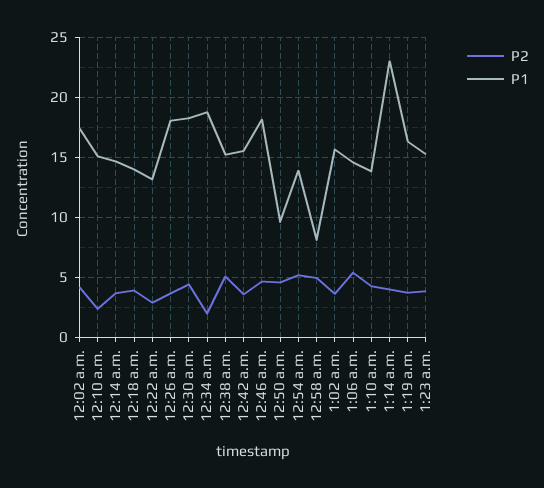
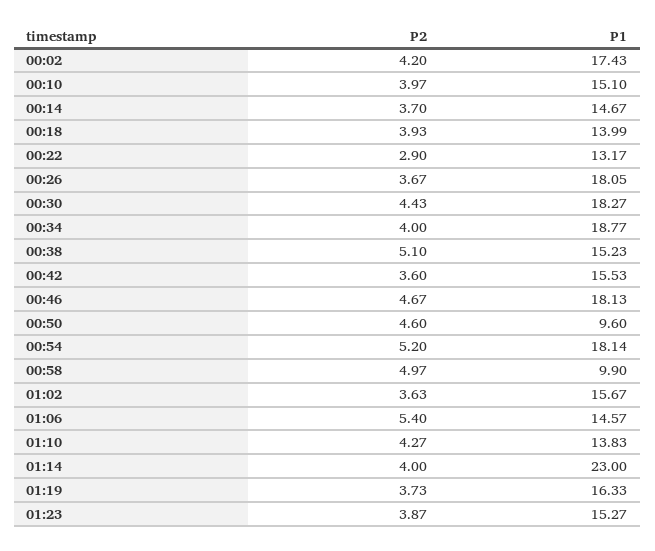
  {
    "P2": {
      "12:02 a.m.": 4.2,
-     "12:10 a.m.": 2.5,
+     "12:10 a.m.": 3.97,
      "12:14 a.m.": 3.7,
      "12:18 a.m.": 3.93,
      "12:22 a.m.": 2.9,
      "12:26 a.m.": 3.67,
      "12:30 a.m.": 4.43,
-     "12:34 a.m.": 2,
+     "12:34 a.m.": 4,
      "12:38 a.m.": 5.1,
      "12:42 a.m.": 3.6,
      "12:46 a.m.": 4.67,
      "12:50 a.m.": 4.6,
      "12:54 a.m.": 5.2,
      "12:58 a.m.": 4.97,
      "1:02 a.m.": 3.63,
      "1:06 a.m.": 5.4,
      "1:10 a.m.": 4.27,
      "1:14 a.m.": 4,
      "1:19 a.m.": 3.73,
      "1:23 a.m.": 3.87
    },
    "P1": {
      "12:02 a.m.": 17.43,
      "12:10 a.m.": 15.1,
      "12:14 a.m.": 14.67,
      "12:18 a.m.": 13.99,
      "12:22 a.m.": 13.17,
      "12:26 a.m.": 18.05,
      "12:30 a.m.": 18.27,
      "12:34 a.m.": 18.77,
      "12:38 a.m.": 15.23,
      "12:42 a.m.": 15.53,
      "12:46 a.m.": 18.13,
      "12:50 a.m.": 9.6,
-     "12:54 a.m.": 14,
+     "12:54 a.m.": 18.14,
-     "12:58 a.m.": 8,
+     "12:58 a.m.": 9.9,
      "1:02 a.m.": 15.67,
      "1:06 a.m.": 14.57,
      "1:10 a.m.": 13.83,
      "1:14 a.m.": 23,
      "1:19 a.m.": 16.33,
      "1:23 a.m.": 15.27
    }
  }

